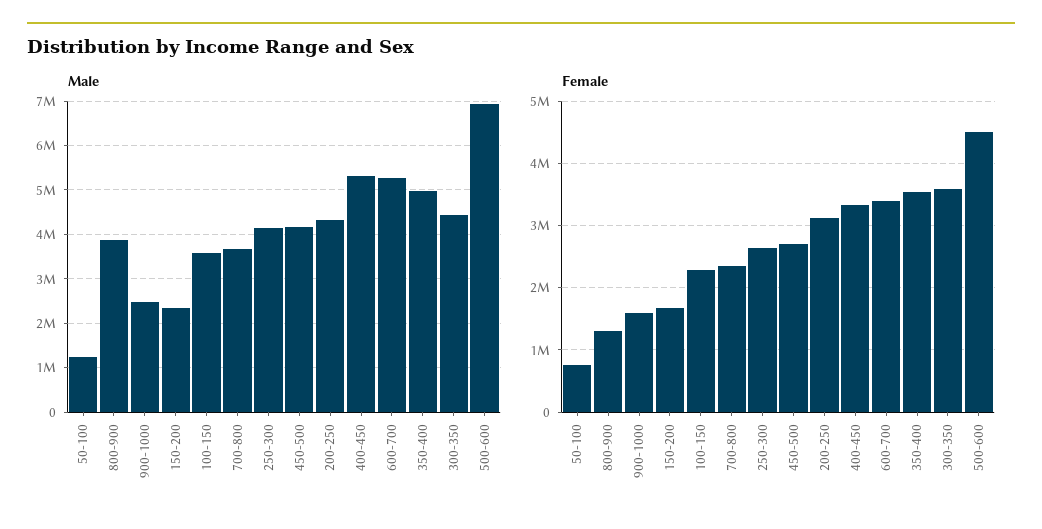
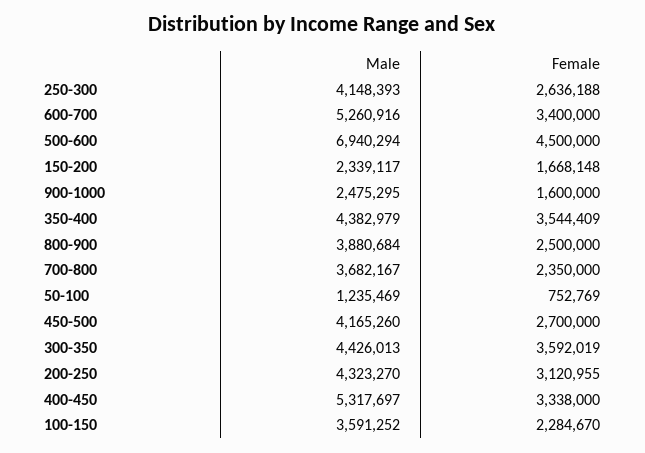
  {
    "Male": {
      "50-100": 1235469,
      "800-900": 3880684,
      "900-1000": 2475295,
      "150-200": 2339117,
      "100-150": 3591252,
      "700-800": 3682167,
      "250-300": 4148393,
      "450-500": 4165260,
      "200-250": 4323270,
      "400-450": 5317697,
      "600-700": 5260916,
-     "350-400": 5000000,
+     "350-400": 4382979,
      "300-350": 4426013,
      "500-600": 6940294
    },
    "Female": {
      "50-100": 752769,
-     "800-900": 1300000,
+     "800-900": 2500000,
      "900-1000": 1600000,
      "150-200": 1668148,
      "100-150": 2284670,
      "700-800": 2350000,
      "250-300": 2636188,
      "450-500": 2700000,
      "200-250": 3120955,
      "400-450": 3338000,
      "600-700": 3400000,
      "350-400": 3544409,
      "300-350": 3592019,
      "500-600": 4500000
    }
  }

